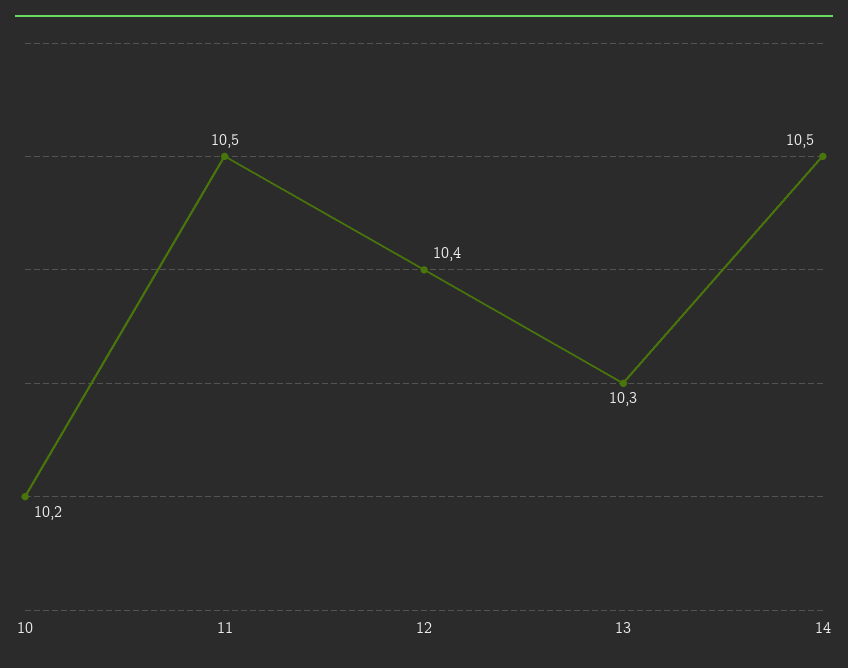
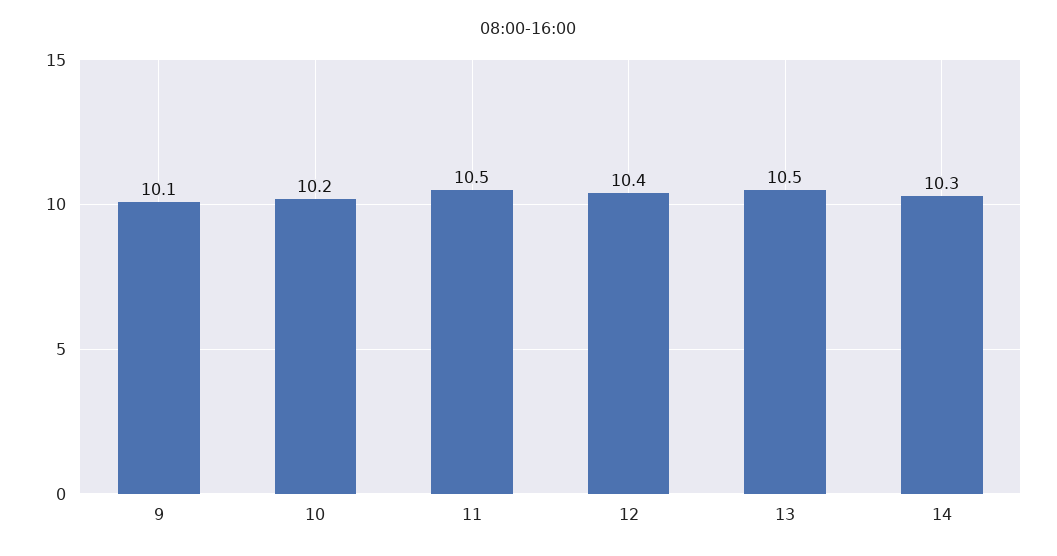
  {
    "10": 10.2,
    "11": 10.5,
    "12": 10.4,
-   "13": 10.3,
+   "13": 10.5,
-   "14": 10.5
+   "14": 10.3,
+   "9": 10.1
  }

